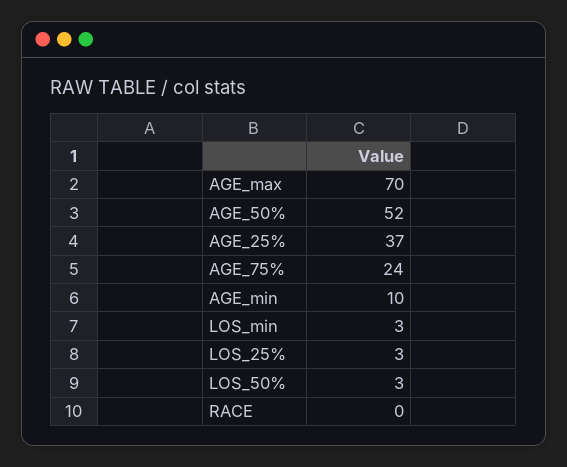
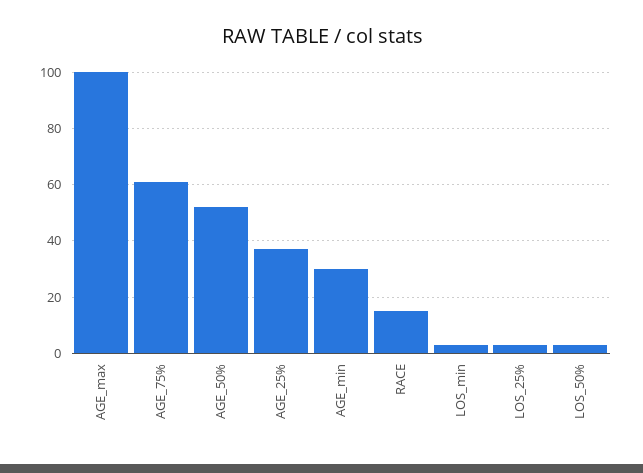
  {
-   "AGE_max": 70,
+   "AGE_max": 100,
    "AGE_50%": 52,
    "AGE_25%": 37,
-   "AGE_75%": 24,
+   "AGE_75%": 60,
-   "AGE_min": 10,
+   "AGE_min": 30,
    "LOS_min": 3,
    "LOS_25%": 3,
    "LOS_50%": 3,
-   "RACE": 0
+   "RACE": 15
  }

